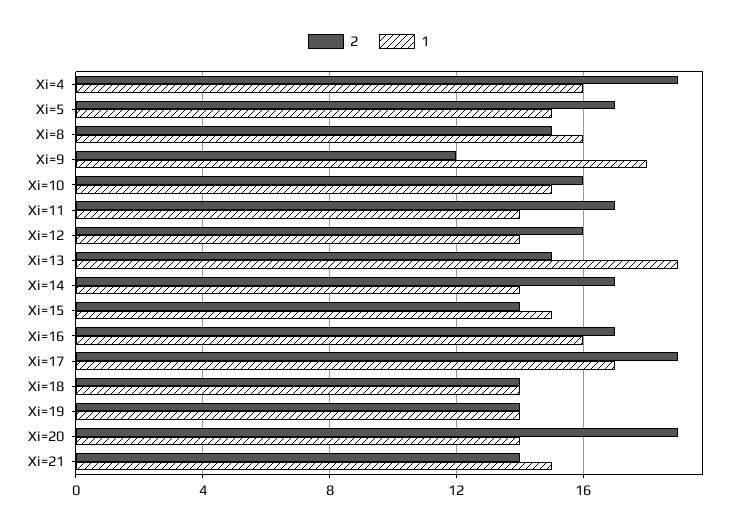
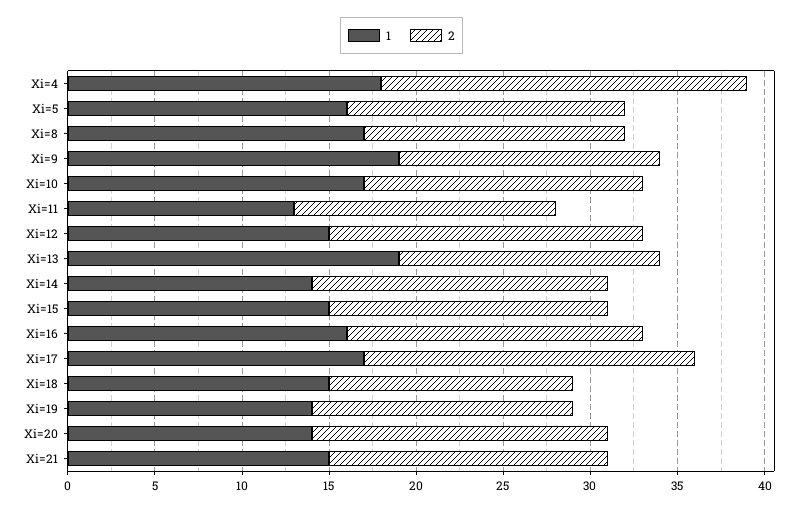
  {
    "2": {
-     "Xi=4": 19,
+     "Xi=4": 21,
-     "Xi=5": 17,
+     "Xi=5": 16,
      "Xi=8": 15,
-     "Xi=9": 12,
+     "Xi=9": 15,
      "Xi=10": 16,
-     "Xi=11": 17,
+     "Xi=11": 15,
-     "Xi=12": 16,
+     "Xi=12": 18,
      "Xi=13": 15,
      "Xi=14": 17,
-     "Xi=15": 14,
+     "Xi=15": 16,
      "Xi=16": 17,
      "Xi=17": 19,
      "Xi=18": 14,
-     "Xi=19": 14,
+     "Xi=19": 15,
-     "Xi=20": 19,
+     "Xi=20": 17,
-     "Xi=21": 14
+     "Xi=21": 16
    },
    "1": {
-     "Xi=4": 16,
+     "Xi=4": 18,
-     "Xi=5": 15,
+     "Xi=5": 16,
-     "Xi=8": 16,
+     "Xi=8": 17,
-     "Xi=9": 18,
+     "Xi=9": 19,
-     "Xi=10": 15,
+     "Xi=10": 17,
-     "Xi=11": 14,
+     "Xi=11": 13,
-     "Xi=12": 14,
+     "Xi=12": 15,
      "Xi=13": 19,
      "Xi=14": 14,
      "Xi=15": 15,
      "Xi=16": 16,
      "Xi=17": 17,
-     "Xi=18": 14,
+     "Xi=18": 15,
      "Xi=19": 14,
      "Xi=20": 14,
      "Xi=21": 15
    }
  }

